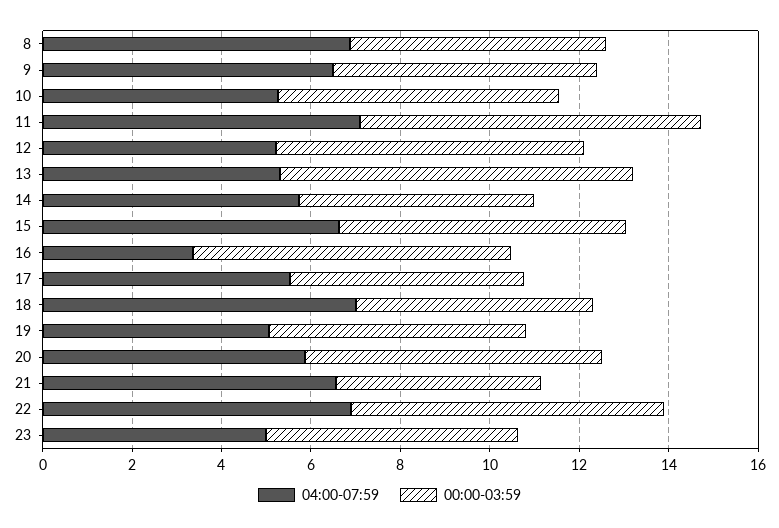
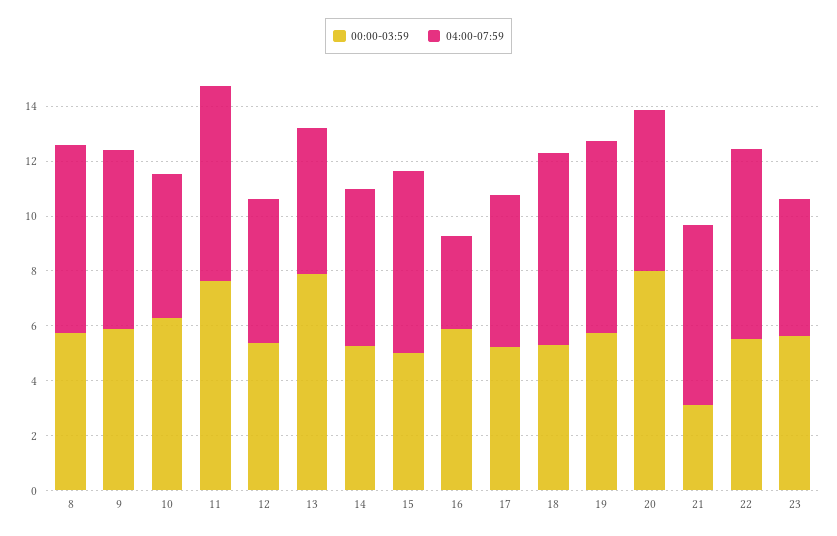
  {
    "04:00-07:59": {
      "8": 7,
      "9": 6.5,
      "10": 5.5,
      "11": 7,
      "12": 5,
      "13": 5.5,
      "14": 5.5,
      "15": 6.5,
      "16": 3.5,
      "17": 5.5,
      "18": 7,
-     "19": 5,
+     "19": 7,
      "20": 6,
      "21": 6.5,
      "22": 7,
      "23": 5
    },
    "00:00-03:59": {
      "8": 5.5,
      "9": 6,
      "10": 6.5,
      "11": 7.5,
-     "12": 7,
+     "12": 5.5,
      "13": 8,
      "14": 5.5,
-     "15": 6.5,
+     "15": 5,
-     "16": 7,
+     "16": 6,
      "17": 5,
      "18": 5.5,
      "19": 5.5,
-     "20": 6.5,
+     "20": 8,
-     "21": 4.5,
+     "21": 3,
-     "22": 7,
+     "22": 5.5,
      "23": 5.5
    }
  }

